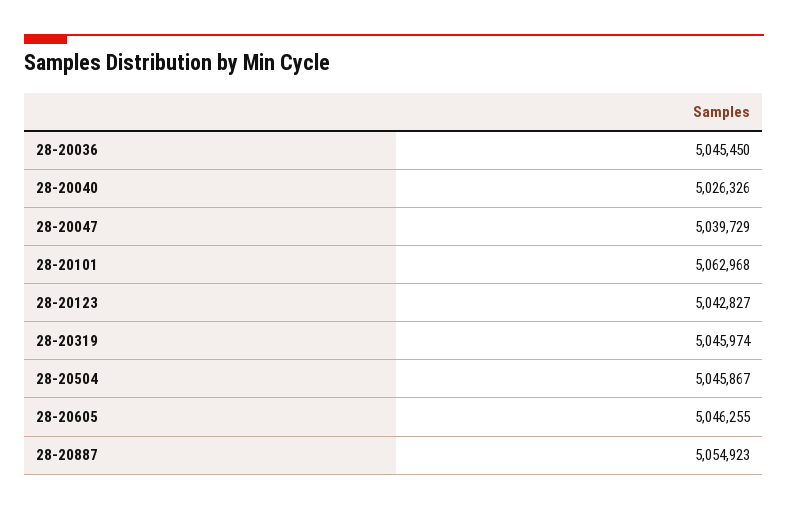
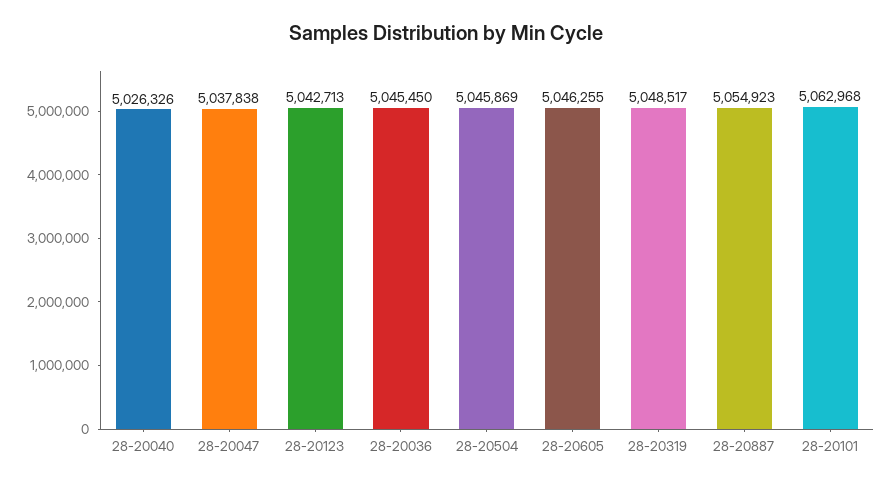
  {
    "28-20036": 5045450,
    "28-20040": 5026326,
-   "28-20047": 5039729,
+   "28-20047": 5037838,
    "28-20101": 5062968,
-   "28-20123": 5042827,
+   "28-20123": 5042713,
-   "28-20319": 5045974,
+   "28-20319": 5048517,
-   "28-20504": 5045867,
+   "28-20504": 5045869,
    "28-20605": 5046255,
    "28-20887": 5054923
  }

